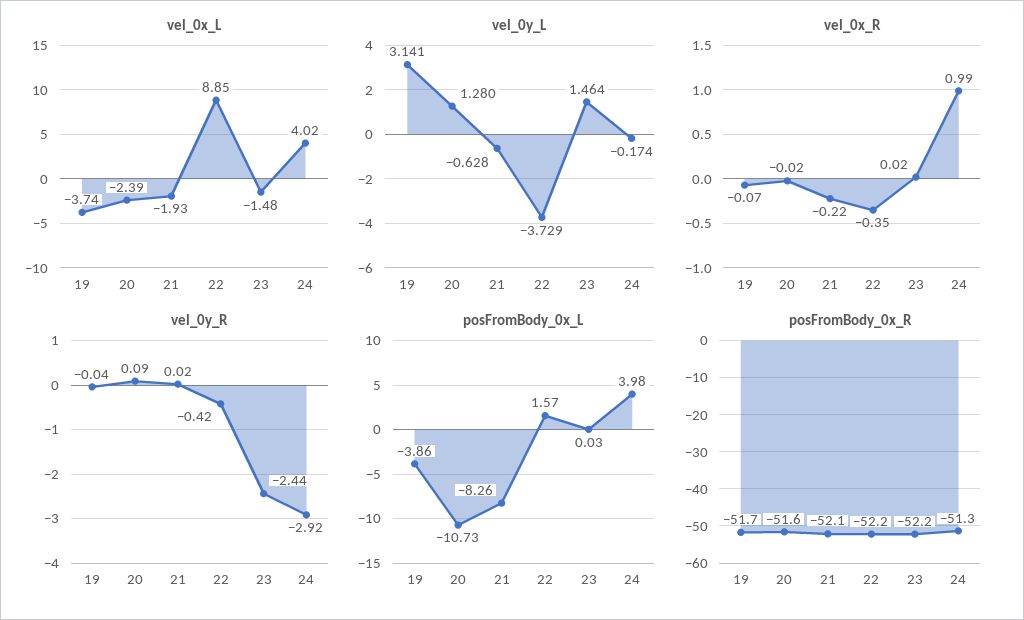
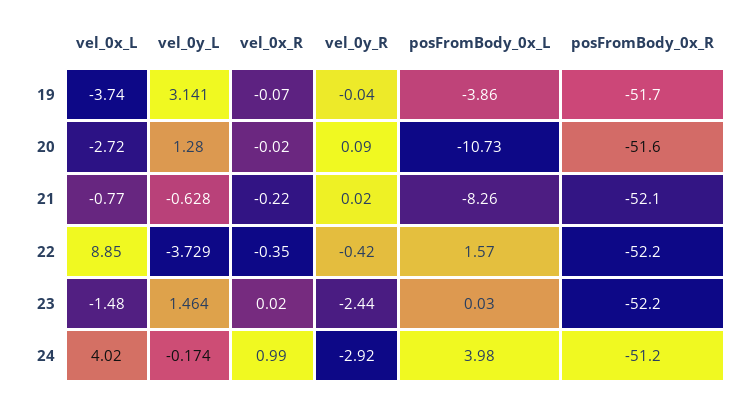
  {
    "vel_0x_L": {
      "19": -3.74,
-     "20": -2.39,
+     "20": -2.72,
-     "21": -1.93,
+     "21": -0.77,
      "22": 8.85,
      "23": -1.48,
      "24": 4.02
    },
    "vel_0y_L": {
      "19": 3.141,
      "20": 1.28,
      "21": -0.628,
      "22": -3.729,
      "23": 1.464,
      "24": -0.174
    },
    "vel_0x_R": {
      "19": -0.07,
      "20": -0.02,
      "21": -0.22,
      "22": -0.35,
      "23": 0.02,
      "24": 0.99
    },
    "vel_0y_R": {
      "19": -0.04,
      "20": 0.09,
      "21": 0.02,
      "22": -0.42,
      "23": -2.44,
      "24": -2.92
    },
    "posFromBody_0x_L": {
      "19": -3.86,
      "20": -10.73,
      "21": -8.26,
      "22": 1.57,
      "23": 0.03,
      "24": 3.98
    },
    "posFromBody_0x_R": {
      "19": -51.7,
      "20": -51.6,
      "21": -52.1,
      "22": -52.2,
      "23": -52.2,
-     "24": -51.3
+     "24": -51.2
    }
  }

